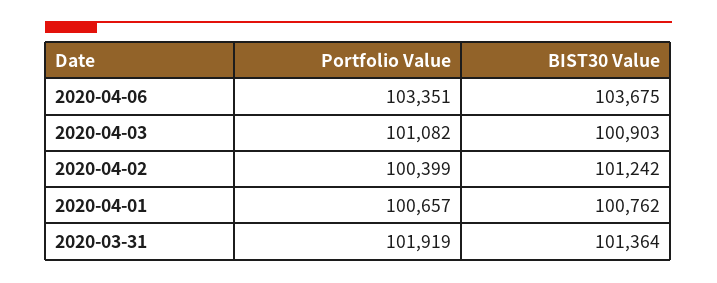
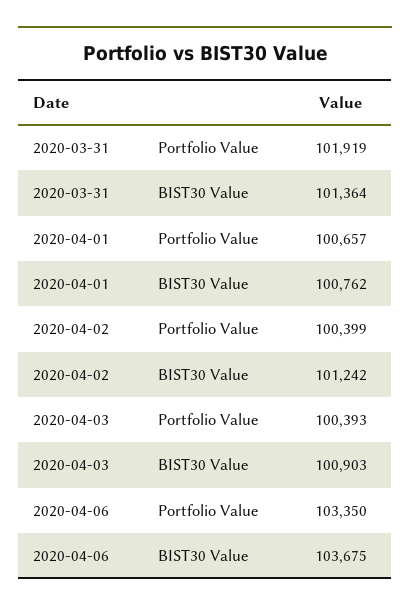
  {
    "Portfolio Value": {
-     "2020-04-06": 103351,
+     "2020-04-06": 103350,
-     "2020-04-03": 101082,
+     "2020-04-03": 100393,
      "2020-04-02": 100399,
      "2020-04-01": 100657,
      "2020-03-31": 101919
    },
    "BIST30 Value": {
      "2020-04-06": 103675,
      "2020-04-03": 100903,
      "2020-04-02": 101242,
      "2020-04-01": 100762,
      "2020-03-31": 101364
    }
  }

